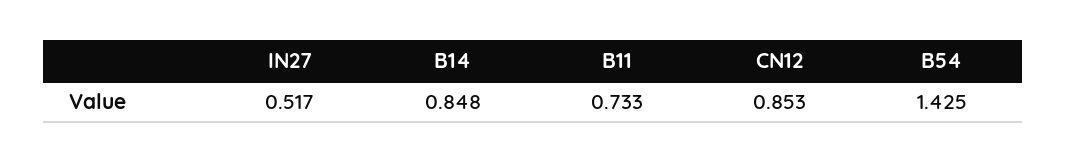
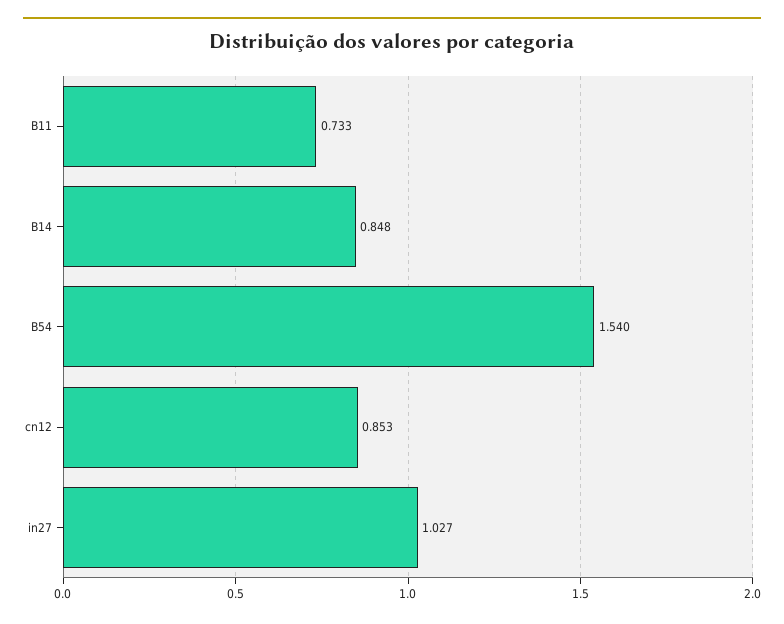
  {
-   "IN27": 0.517,
+   "IN27": 1.027,
    "B14": 0.848,
    "B11": 0.733,
    "CN12": 0.853,
-   "B54": 1.425
+   "B54": 1.54
  }

